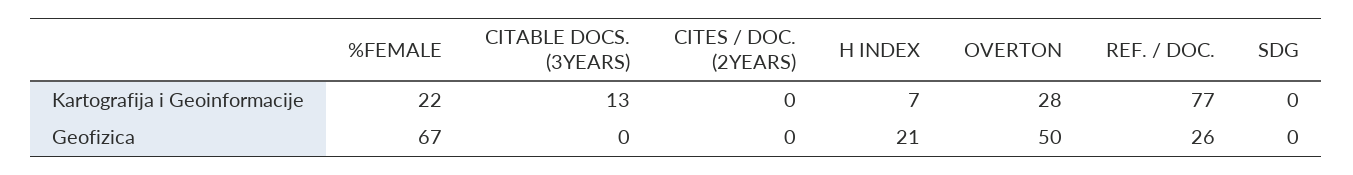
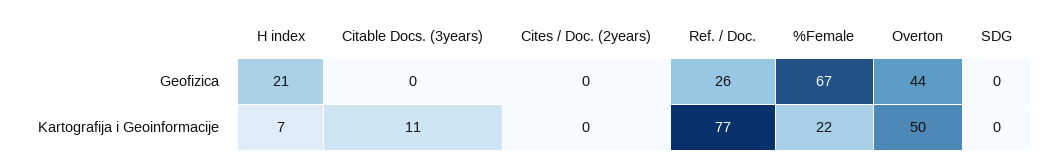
  {
    "%FEMALE": {
      "Kartografija i Geoinformacije": 22,
      "Geofizica": 67
    },
    "CITABLE DOCS. (3YEARS)": {
-     "Kartografija i Geoinformacije": 13,
+     "Kartografija i Geoinformacije": 11,
      "Geofizica": 0
    },
    "CITES / DOC. (2YEARS)": {
      "Kartografija i Geoinformacije": 0,
      "Geofizica": 0
    },
    "H INDEX": {
      "Kartografija i Geoinformacije": 7,
      "Geofizica": 21
    },
    "OVERTON": {
-     "Kartografija i Geoinformacije": 28,
+     "Kartografija i Geoinformacije": 50,
-     "Geofizica": 50
+     "Geofizica": 44
    },
    "REF. / DOC.": {
      "Kartografija i Geoinformacije": 77,
      "Geofizica": 26
    },
    "SDG": {
      "Kartografija i Geoinformacije": 0,
      "Geofizica": 0
    }
  }

